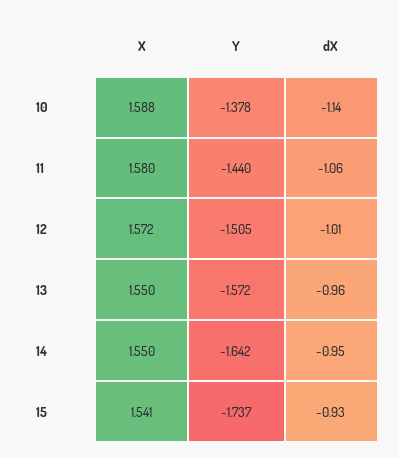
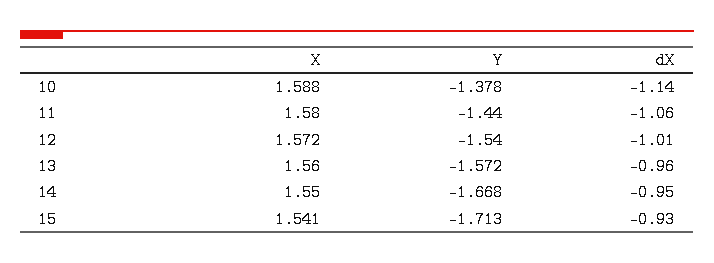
  {
    "X": {
      "10": 1.588,
      "11": 1.58,
      "12": 1.572,
-     "13": 1.55,
+     "13": 1.56,
      "14": 1.55,
      "15": 1.541
    },
    "Y": {
      "10": -1.378,
      "11": -1.44,
-     "12": -1.505,
+     "12": -1.54,
      "13": -1.572,
-     "14": -1.642,
+     "14": -1.668,
-     "15": -1.737
+     "15": -1.713
    },
    "dX": {
      "10": -1.14,
      "11": -1.06,
      "12": -1.01,
      "13": -0.96,
      "14": -0.95,
      "15": -0.93
    }
  }

